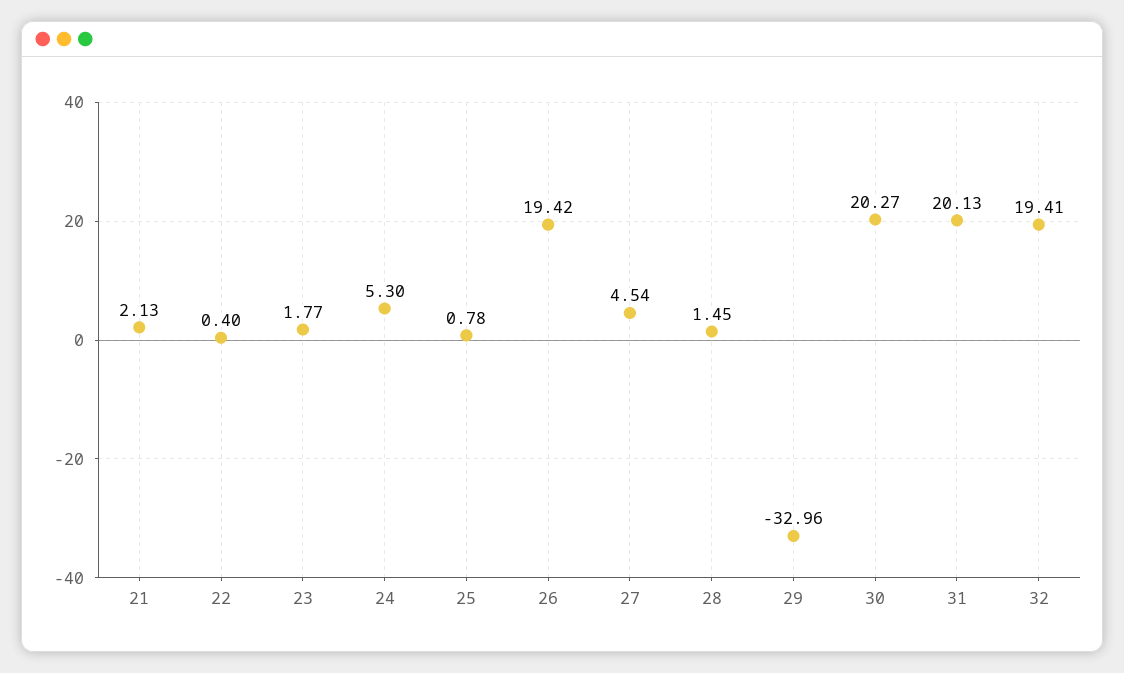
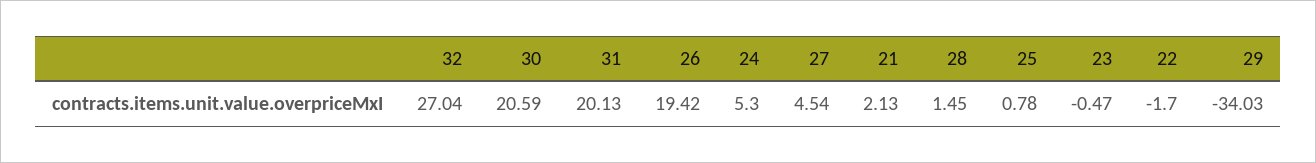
  {
    "21": 2.13,
-   "22": 0.4,
+   "22": -1.7,
-   "23": 1.77,
+   "23": -0.47,
    "24": 5.3,
    "25": 0.78,
    "26": 19.42,
    "27": 4.54,
    "28": 1.45,
-   "29": -32.96,
+   "29": -34.03,
-   "30": 20.27,
+   "30": 20.59,
    "31": 20.13,
-   "32": 19.41
+   "32": 27.04
  }

